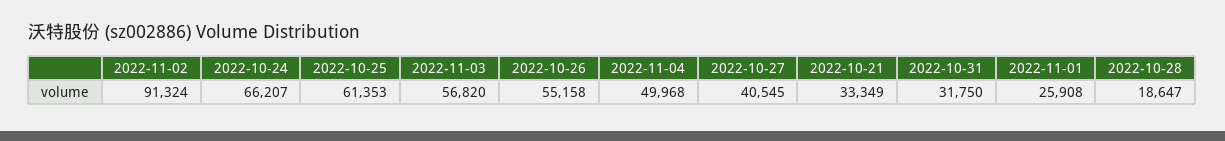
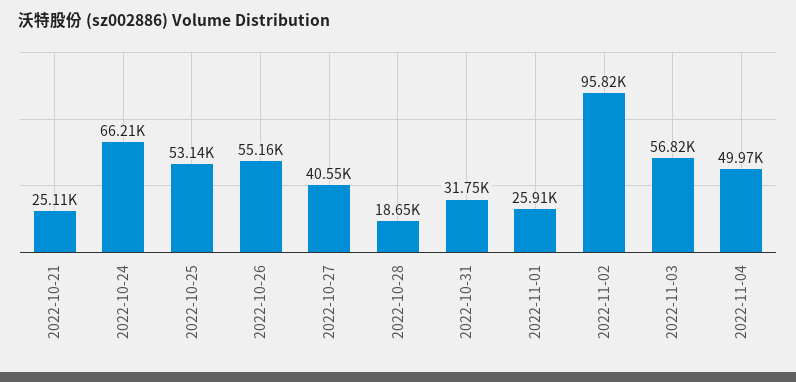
  {
-   "2022-11-02": 91324,
+   "2022-11-02": 95820,
    "2022-10-24": 66207,
-   "2022-10-25": 61353,
+   "2022-10-25": 53140,
    "2022-11-03": 56820,
    "2022-10-26": 55158,
    "2022-11-04": 49968,
    "2022-10-27": 40545,
-   "2022-10-21": 33349,
+   "2022-10-21": 25110,
    "2022-10-31": 31750,
    "2022-11-01": 25908,
    "2022-10-28": 18647
  }

